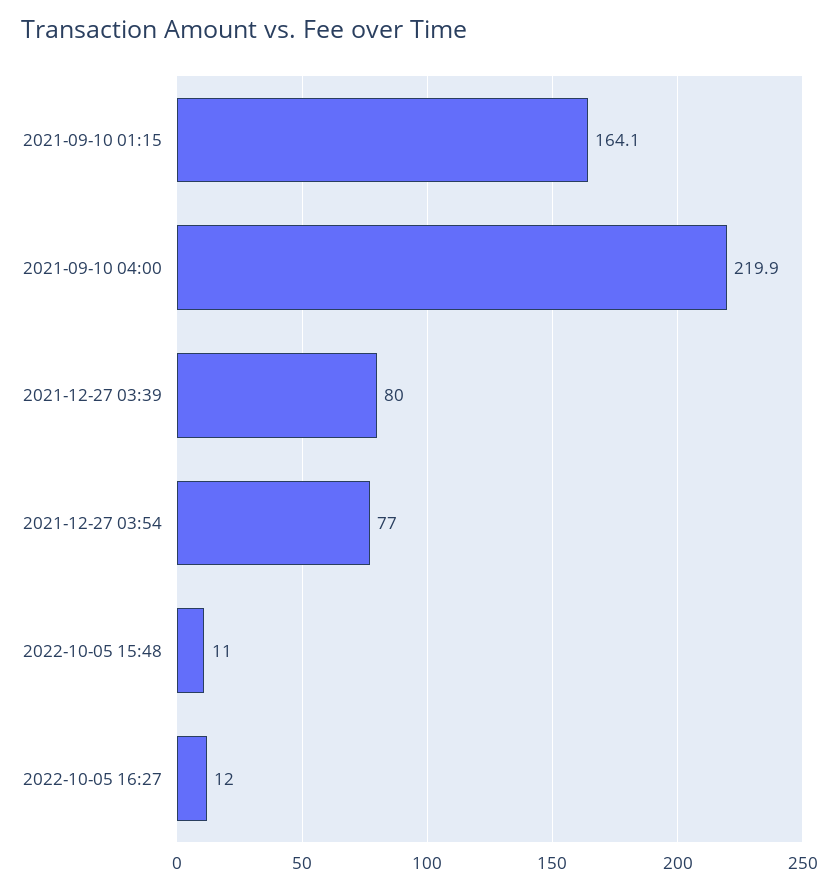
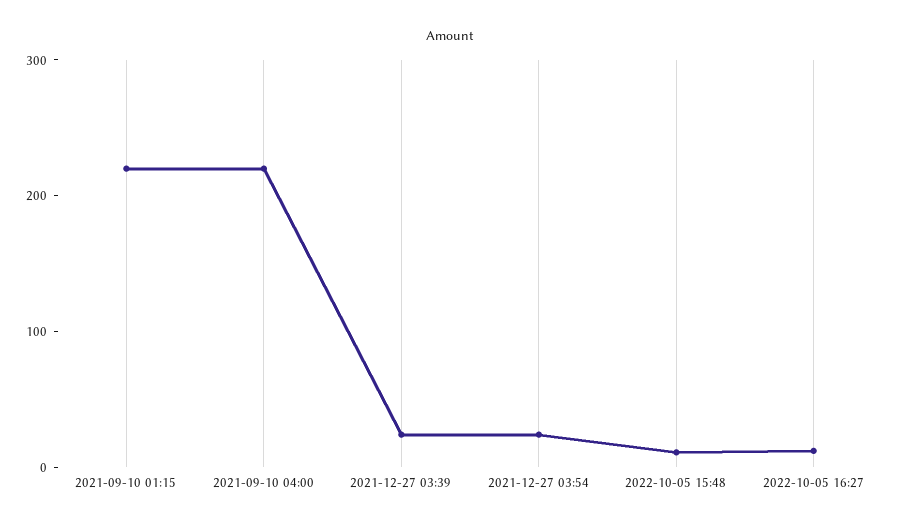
  {
-   "2021-09-10 01:15": 164.1,
+   "2021-09-10 01:15": 220,
    "2021-09-10 04:00": 219.9,
-   "2021-12-27 03:39": 80,
+   "2021-12-27 03:39": 20,
-   "2021-12-27 03:54": 77,
+   "2021-12-27 03:54": 20,
    "2022-10-05 15:48": 11,
    "2022-10-05 16:27": 12
  }

